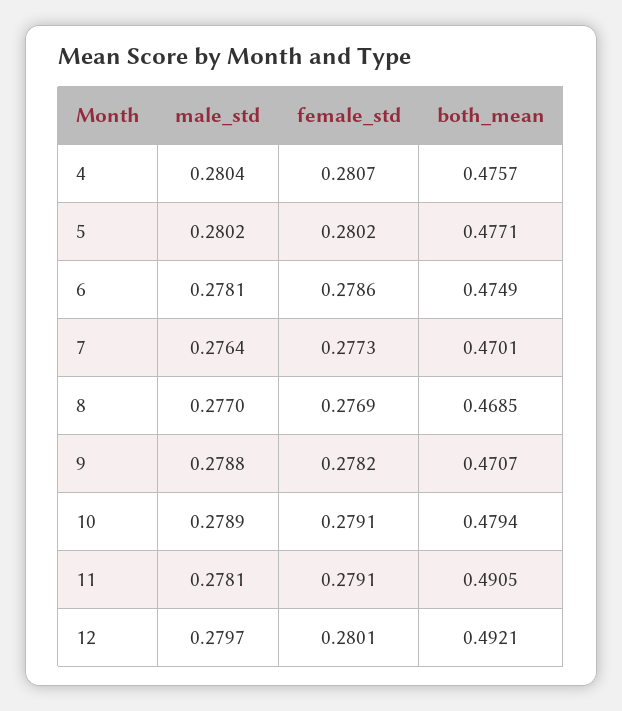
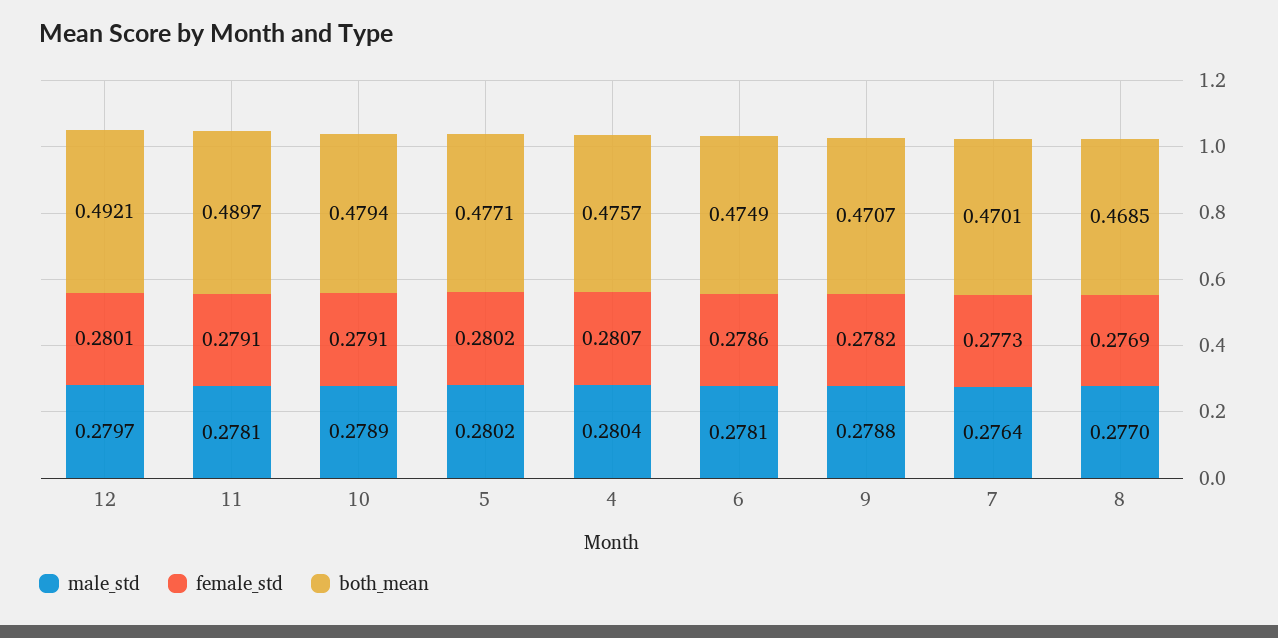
  {
    "male_std": {
      "4": 0.2804,
      "5": 0.2802,
      "6": 0.2781,
      "7": 0.2764,
      "8": 0.277,
      "9": 0.2788,
      "10": 0.2789,
      "11": 0.2781,
      "12": 0.2797
    },
    "female_std": {
      "4": 0.2807,
      "5": 0.2802,
      "6": 0.2786,
      "7": 0.2773,
      "8": 0.2769,
      "9": 0.2782,
      "10": 0.2791,
      "11": 0.2791,
      "12": 0.2801
    },
    "both_mean": {
      "4": 0.4757,
      "5": 0.4771,
      "6": 0.4749,
      "7": 0.4701,
      "8": 0.4685,
      "9": 0.4707,
      "10": 0.4794,
-     "11": 0.4905,
+     "11": 0.4897,
      "12": 0.4921
    }
  }

